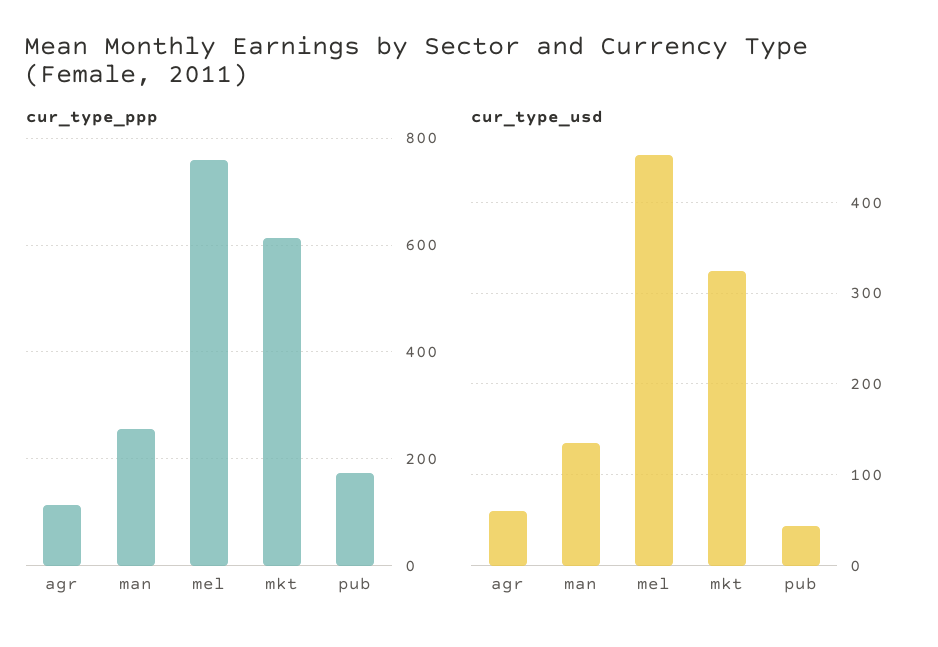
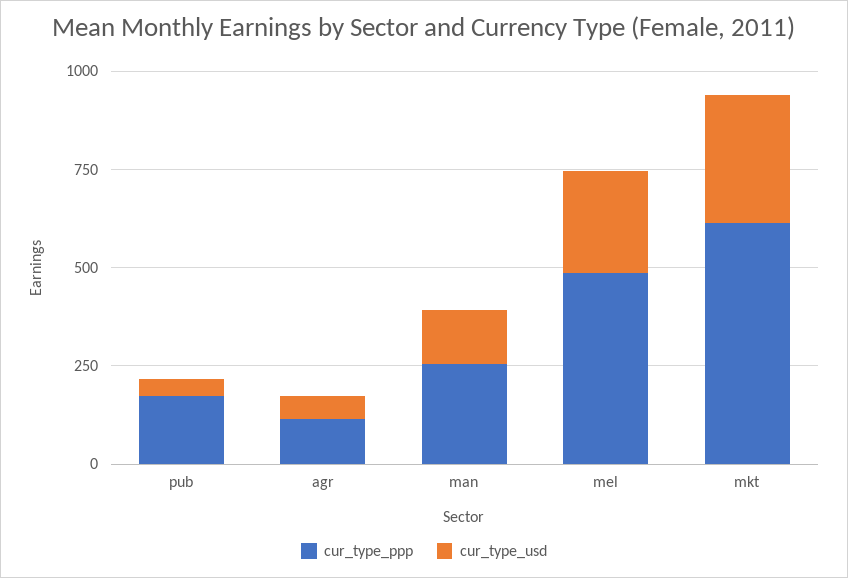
  {
    "cur_type_ppp": {
      "agr": 120,
      "man": 260,
-     "mel": 760,
+     "mel": 500,
      "mkt": 620,
      "pub": 180
    },
    "cur_type_usd": {
      "agr": 60,
      "man": 140,
-     "mel": 450,
+     "mel": 250,
      "mkt": 320,
      "pub": 40
    }
  }

